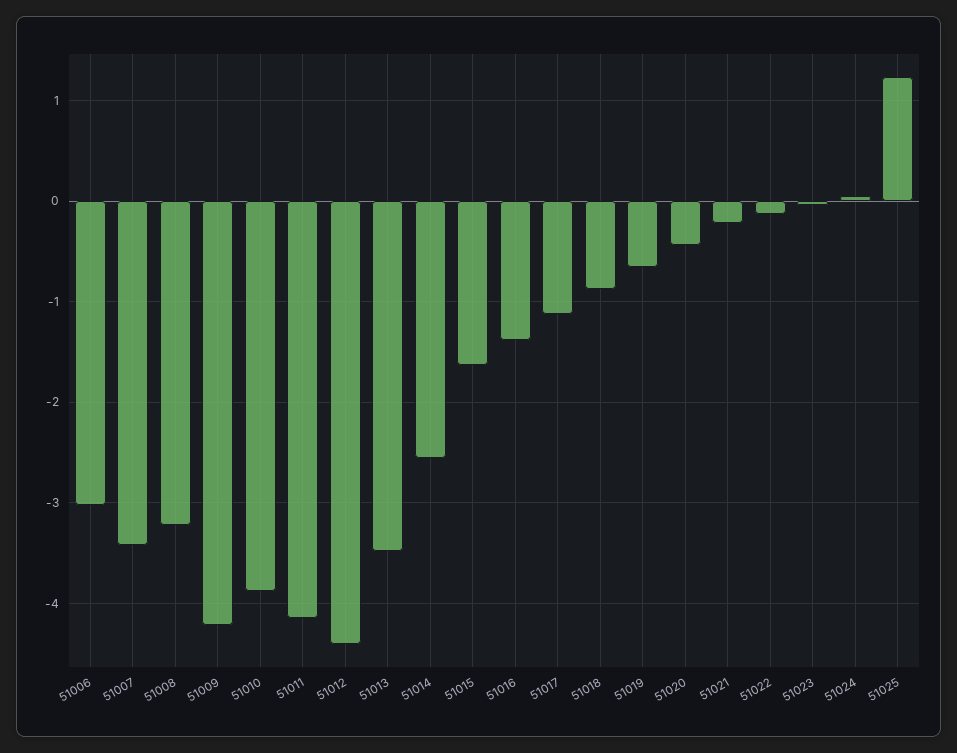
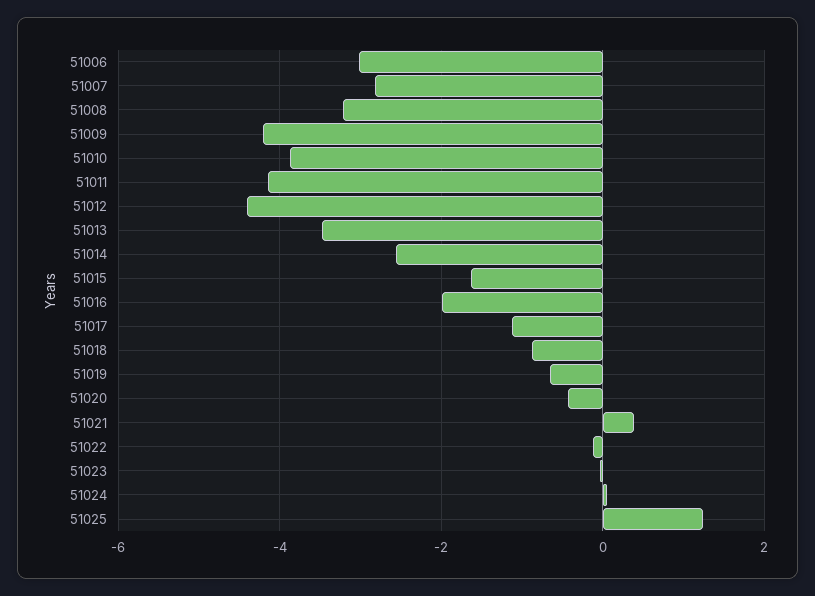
  {
    "51006": -3,
-   "51007": -3.4,
+   "51007": -2.8,
    "51008": -3.2,
    "51009": -4.2,
    "51010": -3.9,
    "51011": -4.1,
    "51012": -4.4,
    "51013": -3.5,
    "51014": -2.6,
    "51015": -1.6,
-   "51016": -1.4,
+   "51016": -2,
    "51017": -1.1,
    "51018": -0.9,
    "51019": -0.7,
    "51020": -0.4,
-   "51021": -0.2,
+   "51021": 0.4,
    "51022": -0.1,
    "51023": 0,
    "51024": 0,
    "51025": 1.2
  }

